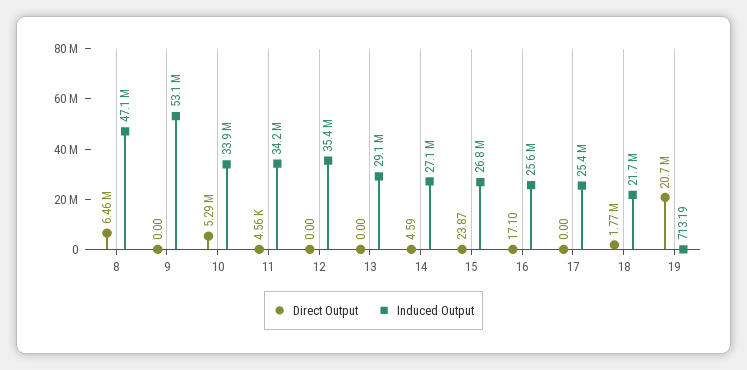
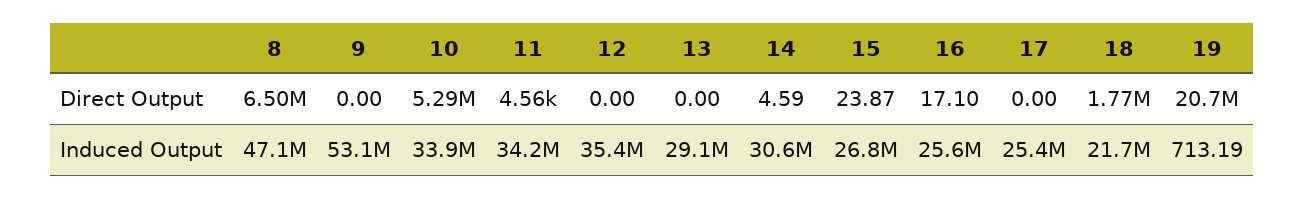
  {
    "Direct Output": {
-     "8": 6460000,
+     "8": 6500000,
      "9": 0,
      "10": 5290000,
      "11": 4560,
      "12": 0,
      "13": 0,
      "14": 4.59,
      "15": 23.87,
      "16": 17.1,
      "17": 0,
      "18": 1770000,
      "19": 20700000
    },
    "Induced Output": {
      "8": 47100000,
      "9": 53100000,
      "10": 33900000,
      "11": 34200000,
      "12": 35400000,
      "13": 29100000,
-     "14": 27100000,
+     "14": 30600000,
      "15": 26800000,
      "16": 25600000,
      "17": 25400000,
      "18": 21700000,
      "19": 713.19
    }
  }

